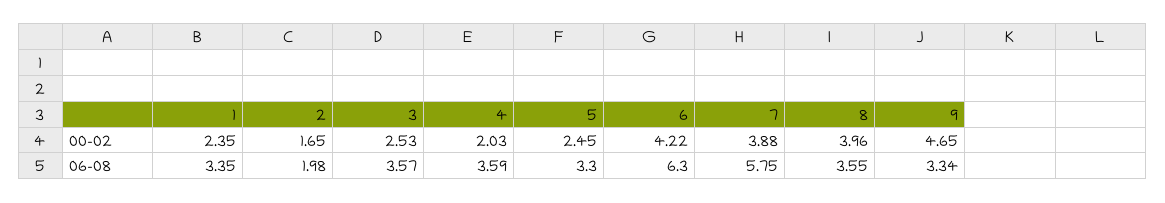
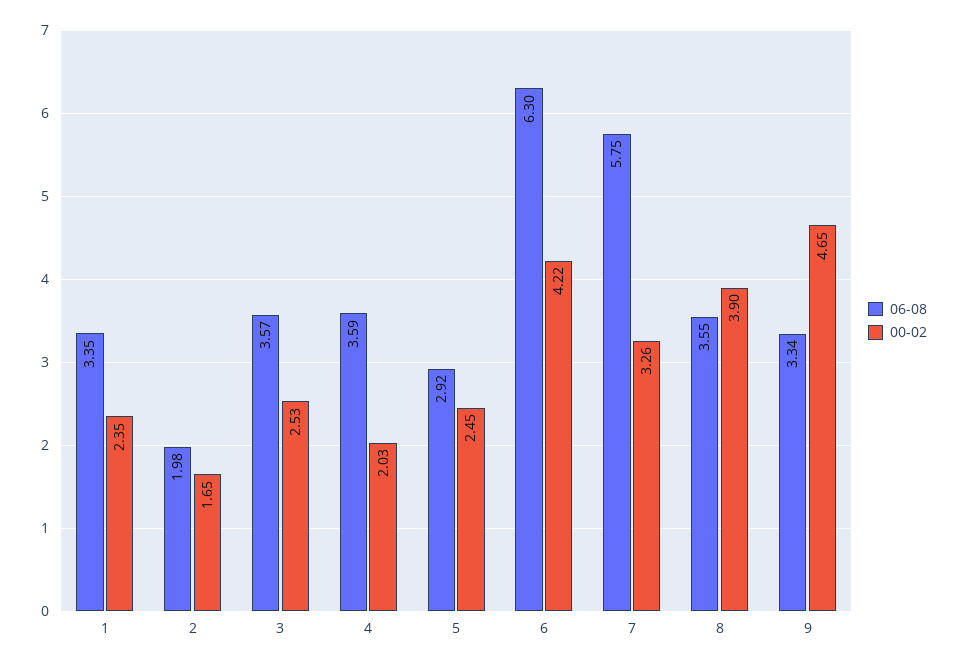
  {
    "00-02": {
      "1": 2.35,
      "2": 1.65,
      "3": 2.53,
      "4": 2.03,
      "5": 2.45,
      "6": 4.22,
-     "7": 3.88,
+     "7": 3.26,
-     "8": 3.96,
+     "8": 3.9,
      "9": 4.65
    },
    "06-08": {
      "1": 3.35,
      "2": 1.98,
      "3": 3.57,
      "4": 3.59,
-     "5": 3.3,
+     "5": 2.92,
      "6": 6.3,
      "7": 5.75,
      "8": 3.55,
      "9": 3.34
    }
  }

